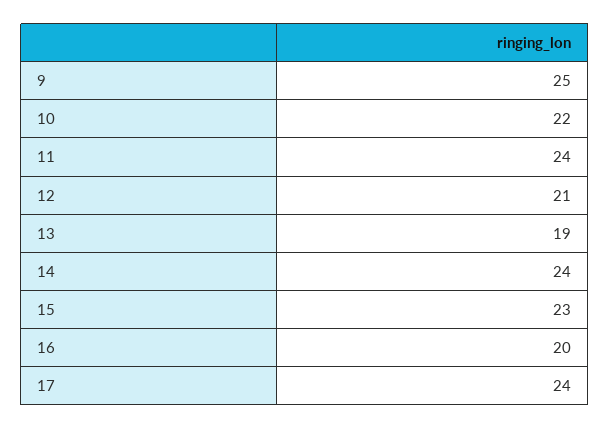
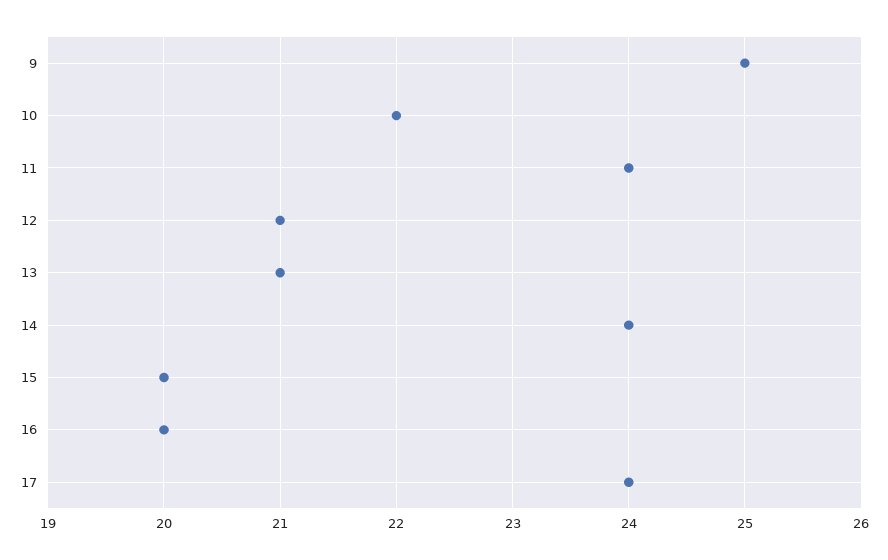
  {
    "9": 25,
    "10": 22,
    "11": 24,
    "12": 21,
-   "13": 19,
+   "13": 21,
    "14": 24,
-   "15": 23,
+   "15": 20,
    "16": 20,
    "17": 24
  }

